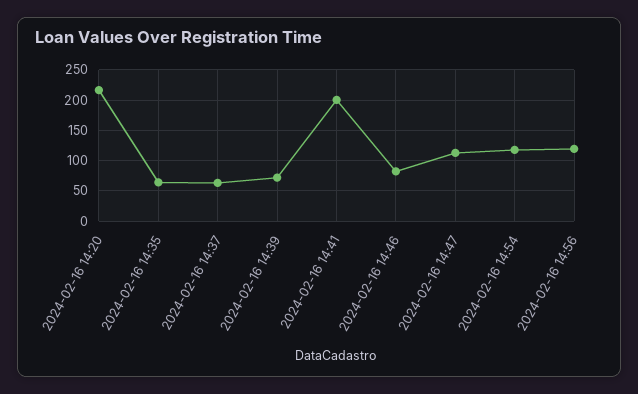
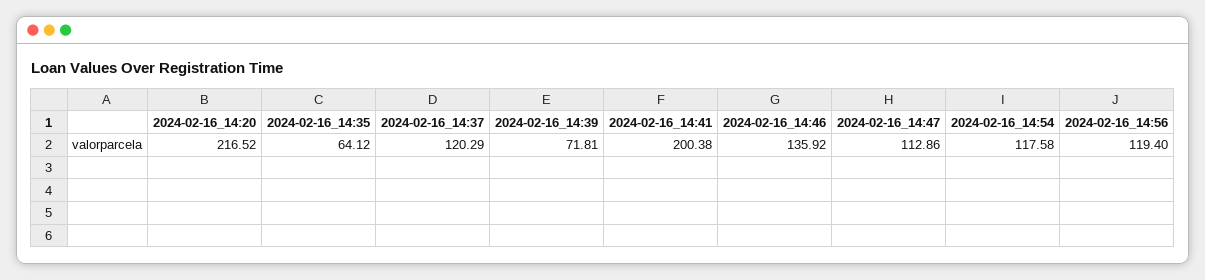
  {
    "2024-02-16 14:20": 216.52,
    "2024-02-16 14:35": 64.12,
-   "2024-02-16 14:37": 60,
+   "2024-02-16 14:37": 120.29,
    "2024-02-16 14:39": 71.81,
    "2024-02-16 14:41": 200.38,
-   "2024-02-16 14:46": 80,
+   "2024-02-16 14:46": 135.92,
    "2024-02-16 14:47": 112.86,
    "2024-02-16 14:54": 117.58,
    "2024-02-16 14:56": 119.4
  }

